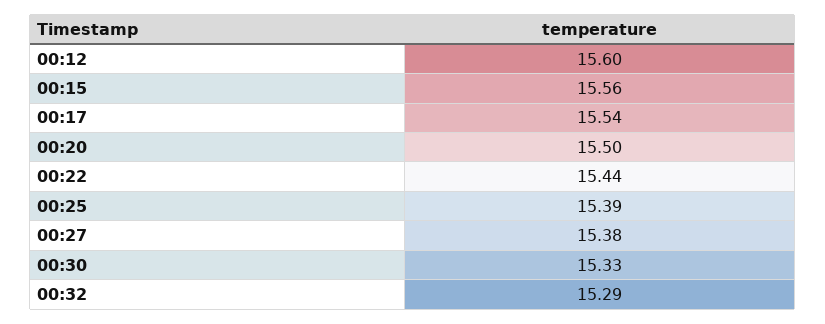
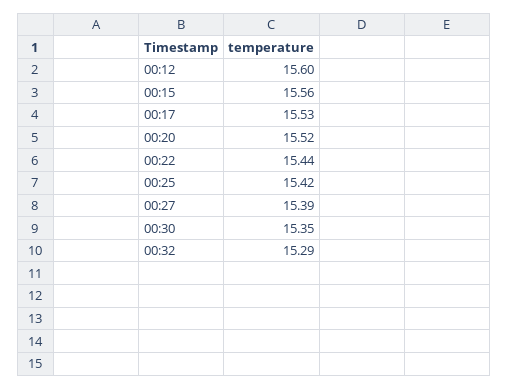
  {
    "00:12": 15.6,
    "00:15": 15.56,
-   "00:17": 15.54,
+   "00:17": 15.53,
-   "00:20": 15.5,
+   "00:20": 15.52,
    "00:22": 15.44,
-   "00:25": 15.39,
+   "00:25": 15.42,
-   "00:27": 15.38,
+   "00:27": 15.39,
-   "00:30": 15.33,
+   "00:30": 15.35,
    "00:32": 15.29
  }

